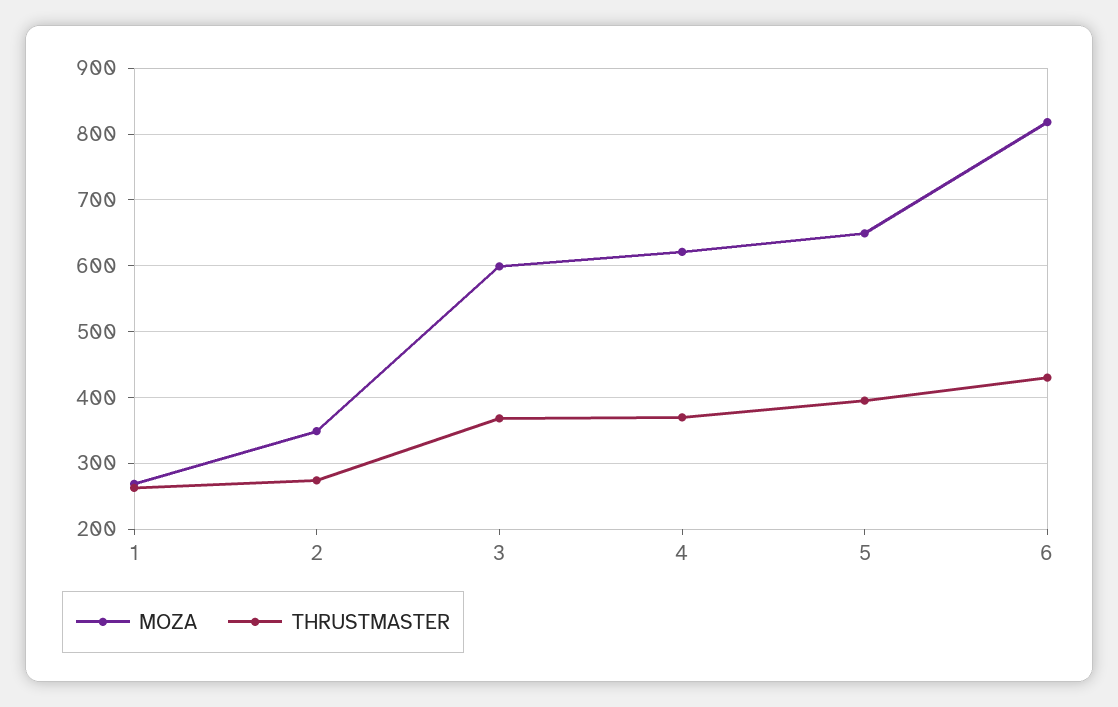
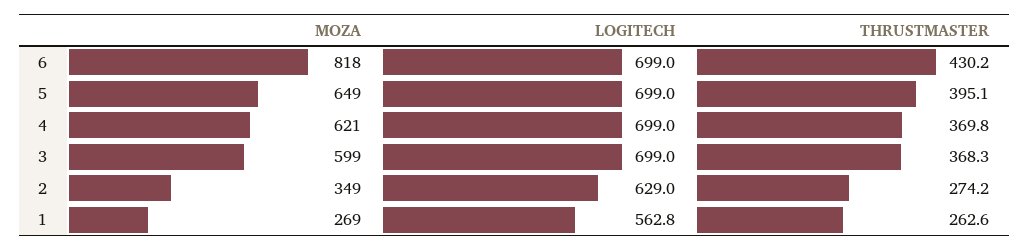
  {
    "MOZA": {
      "1": 269,
      "2": 349,
      "3": 599,
      "4": 621,
      "5": 649,
      "6": 818
    },
    "THRUSTMASTER": {
      "1": 262.6,
      "2": 274.2,
      "3": 368.3,
      "4": 369.8,
      "5": 395.1,
      "6": 430.2
-   }
+   },
+   "LOGITECH": {
+     "6": 699,
+     "5": 699,
+     "4": 699,
+     "3": 699,
+     "2": 629,
+     "1": 562.8
+   }
  }

